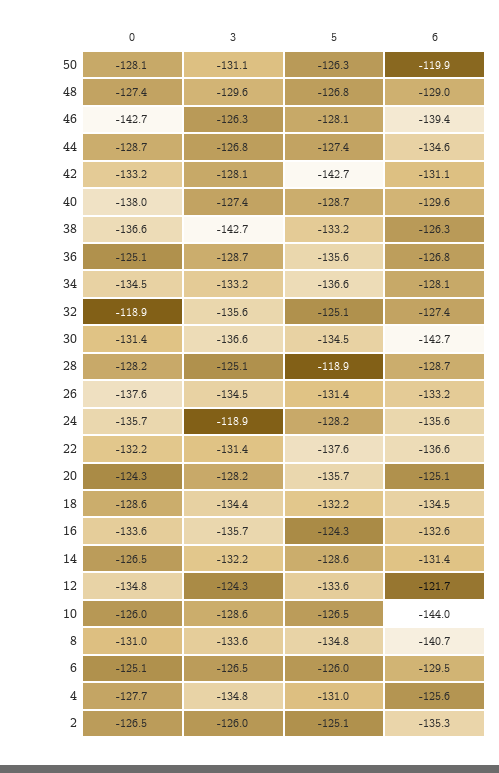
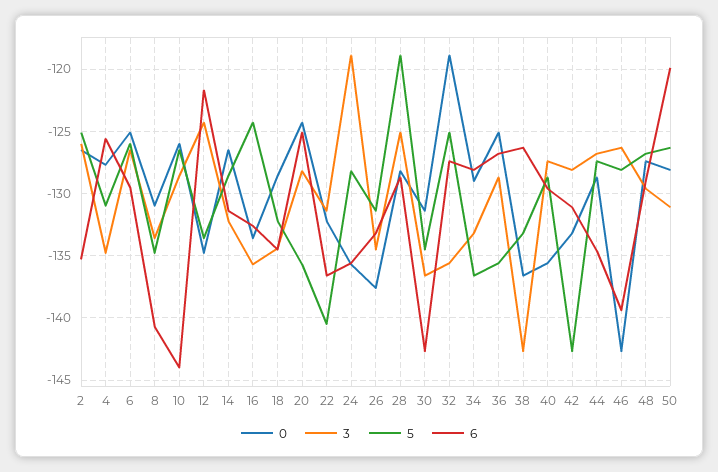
  {
    "0": {
      "50": -128.1,
      "48": -127.4,
      "46": -142.7,
      "44": -128.7,
      "42": -133.2,
-     "40": -138,
+     "40": -135.5,
      "38": -136.6,
      "36": -125.1,
-     "34": -134.5,
+     "34": -129,
      "32": -118.9,
      "30": -131.4,
      "28": -128.2,
      "26": -137.6,
      "24": -135.7,
      "22": -132.2,
      "20": -124.3,
      "18": -128.6,
      "16": -133.6,
      "14": -126.5,
      "12": -134.8,
      "10": -126,
      "8": -131,
      "6": -125.1,
      "4": -127.7,
      "2": -126.5
    },
    "3": {
      "50": -131.1,
      "48": -129.6,
      "46": -126.3,
      "44": -126.8,
      "42": -128.1,
      "40": -127.4,
      "38": -142.7,
      "36": -128.7,
      "34": -133.2,
      "32": -135.6,
      "30": -136.6,
      "28": -125.1,
      "26": -134.5,
      "24": -118.9,
      "22": -131.4,
      "20": -128.2,
      "18": -134.4,
      "16": -135.7,
      "14": -132.2,
      "12": -124.3,
      "10": -128.6,
      "8": -133.6,
      "6": -126.5,
      "4": -134.8,
      "2": -126
    },
    "5": {
      "50": -126.3,
      "48": -126.8,
      "46": -128.1,
      "44": -127.4,
      "42": -142.7,
      "40": -128.7,
      "38": -133.2,
      "36": -135.6,
      "34": -136.6,
      "32": -125.1,
      "30": -134.5,
      "28": -118.9,
      "26": -131.4,
      "24": -128.2,
-     "22": -137.6,
+     "22": -140.5,
      "20": -135.7,
      "18": -132.2,
      "16": -124.3,
      "14": -128.6,
      "12": -133.6,
      "10": -126.5,
      "8": -134.8,
      "6": -126,
      "4": -131,
      "2": -125.1
    },
    "6": {
      "50": -119.9,
      "48": -129,
      "46": -139.4,
      "44": -134.6,
      "42": -131.1,
      "40": -129.6,
      "38": -126.3,
      "36": -126.8,
      "34": -128.1,
      "32": -127.4,
      "30": -142.7,
      "28": -128.7,
      "26": -133.2,
      "24": -135.6,
      "22": -136.6,
      "20": -125.1,
      "18": -134.5,
      "16": -132.6,
      "14": -131.4,
      "12": -121.7,
      "10": -144,
      "8": -140.7,
      "6": -129.5,
      "4": -125.6,
      "2": -135.3
    }
  }

